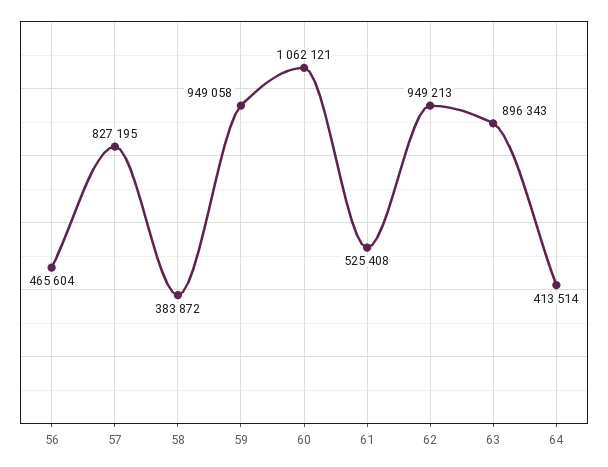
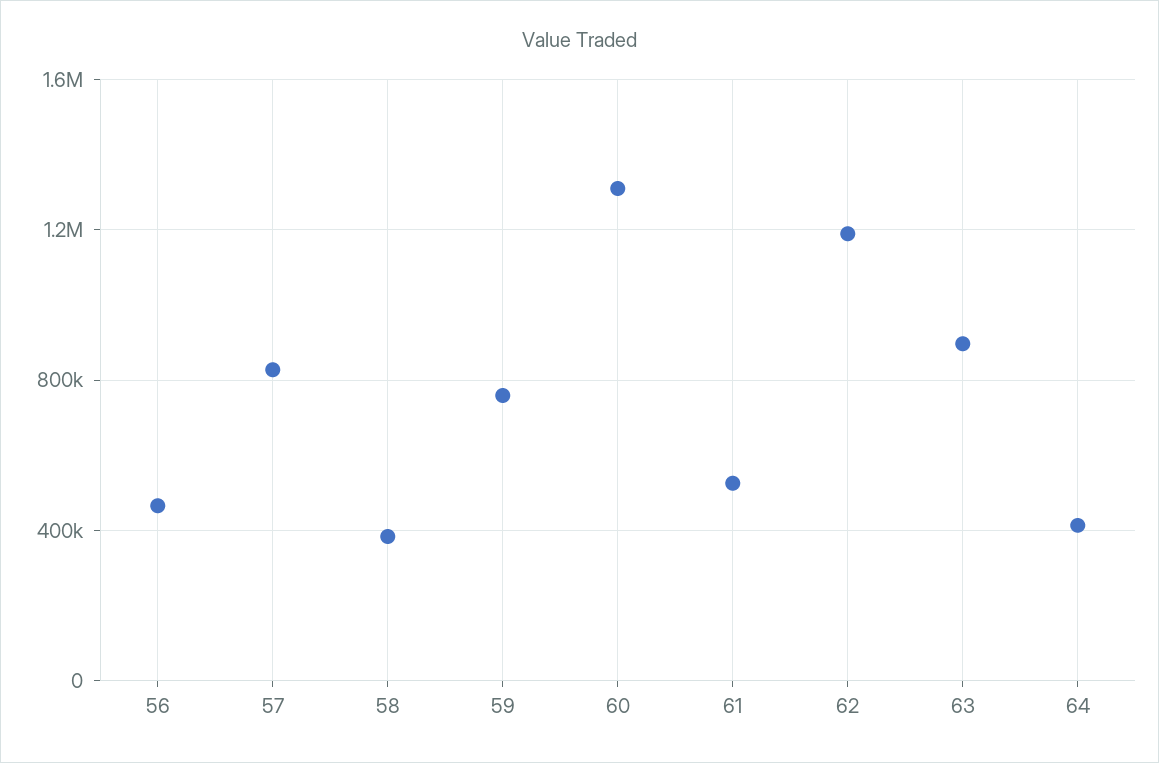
  {
    "56": 465604,
    "57": 827195,
    "58": 383872,
-   "59": 949058,
+   "59": 750000,
-   "60": 1062121,
+   "60": 1300000,
    "61": 525408,
-   "62": 949213,
+   "62": 1200000,
    "63": 896343,
    "64": 413514
  }

